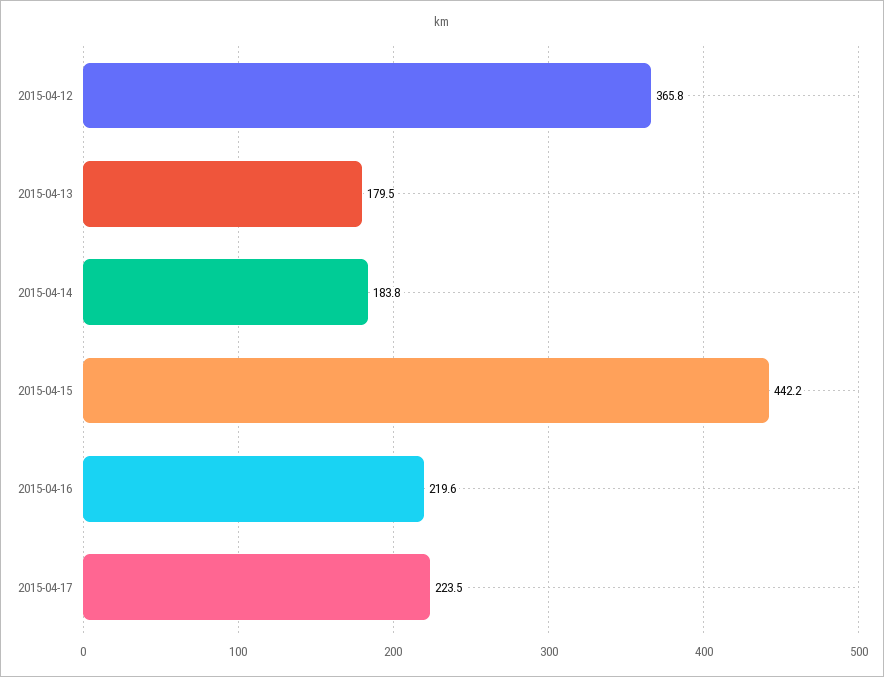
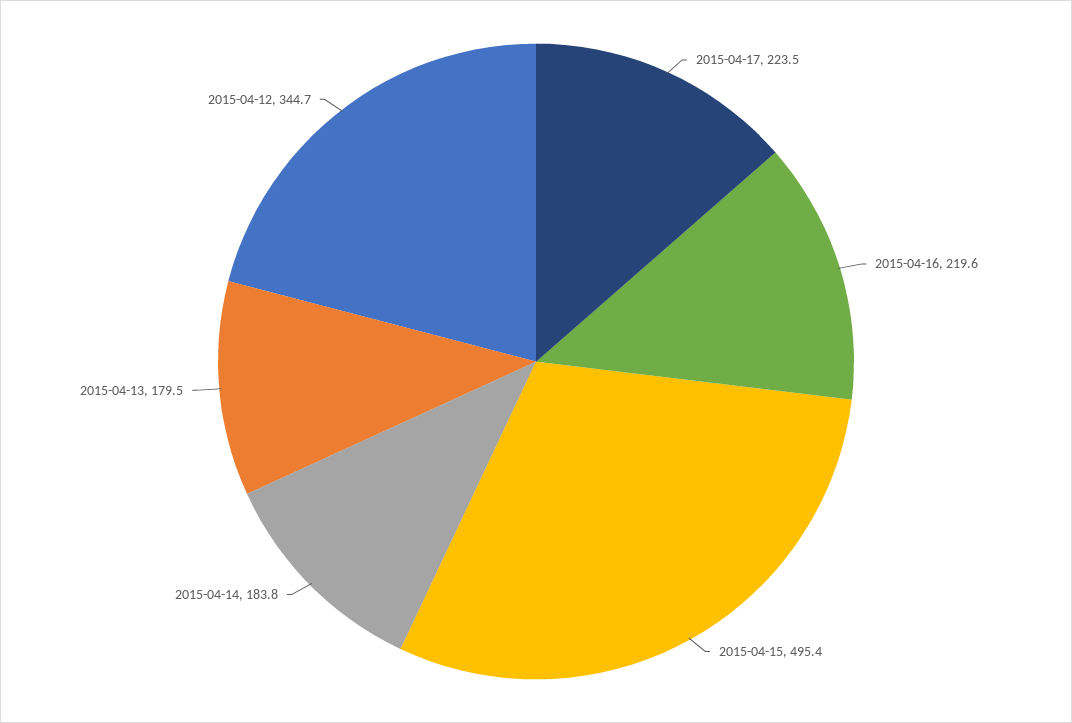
  {
-   "2015-04-12": 365.8,
+   "2015-04-12": 344.7,
    "2015-04-13": 179.5,
    "2015-04-14": 183.8,
-   "2015-04-15": 442.2,
+   "2015-04-15": 495.4,
    "2015-04-16": 219.6,
    "2015-04-17": 223.5
  }

